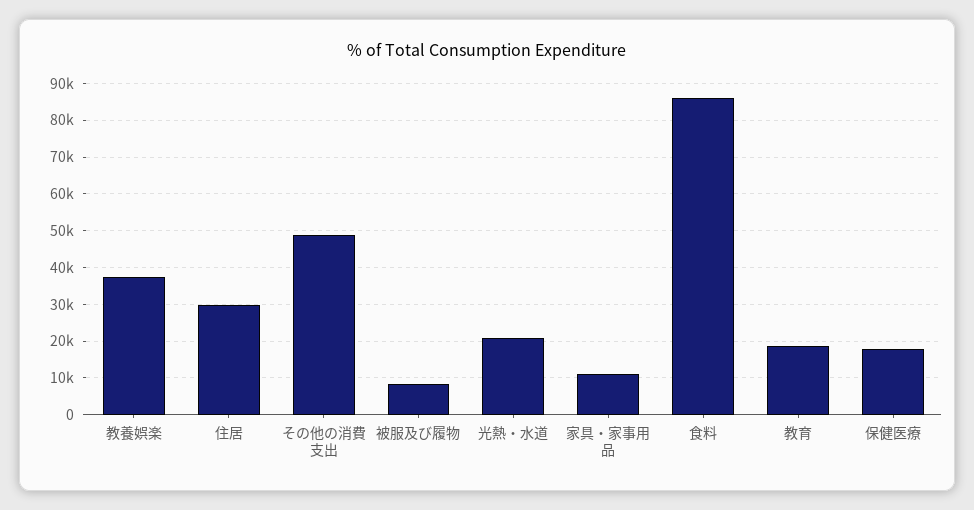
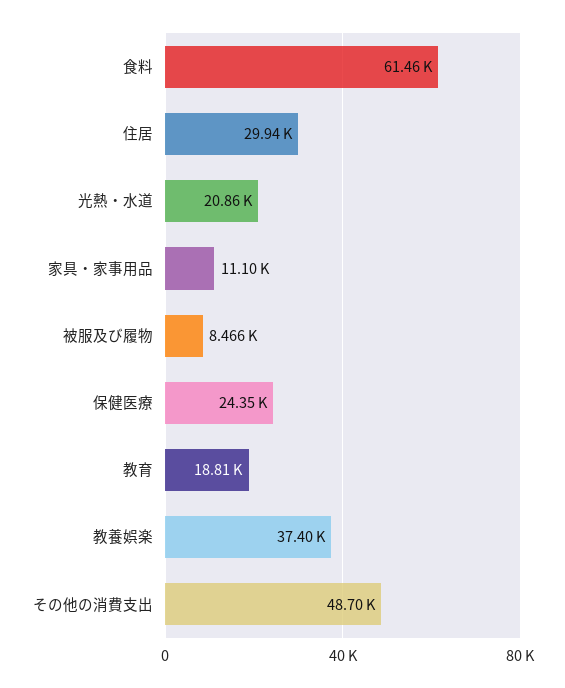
  {
    "教養娯楽": 37400,
    "住居": 29940,
    "その他の消費支出": 48700,
    "被服及び履物": 8466,
    "光熱・水道": 20860,
    "家具・家事用品": 11100,
-   "食料": 86000,
+   "食料": 61460,
    "教育": 18810,
-   "保健医療": 18000
+   "保健医療": 24350
  }

